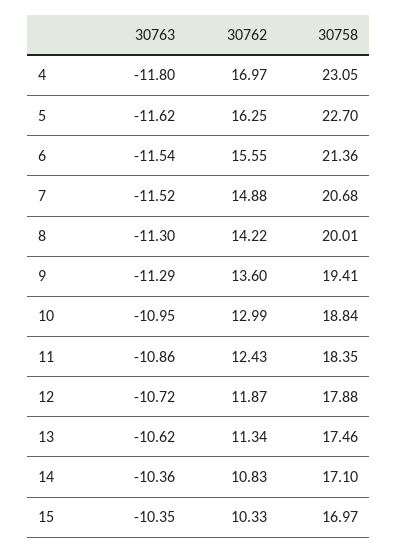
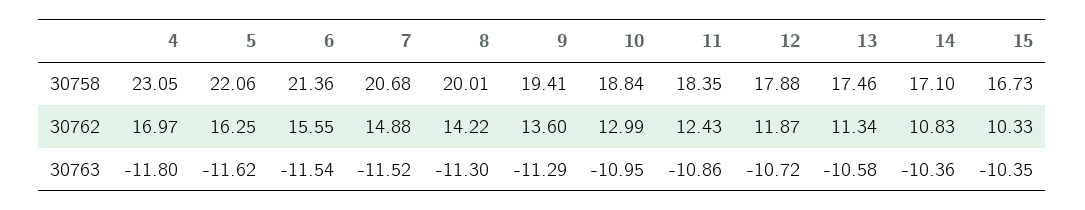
  {
    "30763": {
      "4": -11.8,
      "5": -11.62,
      "6": -11.54,
      "7": -11.52,
      "8": -11.3,
      "9": -11.29,
      "10": -10.95,
      "11": -10.86,
      "12": -10.72,
-     "13": -10.62,
+     "13": -10.58,
      "14": -10.36,
      "15": -10.35
    },
    "30762": {
      "4": 16.97,
      "5": 16.25,
      "6": 15.55,
      "7": 14.88,
      "8": 14.22,
      "9": 13.6,
      "10": 12.99,
      "11": 12.43,
      "12": 11.87,
      "13": 11.34,
      "14": 10.83,
      "15": 10.33
    },
    "30758": {
      "4": 23.05,
-     "5": 22.7,
+     "5": 22.06,
      "6": 21.36,
      "7": 20.68,
      "8": 20.01,
      "9": 19.41,
      "10": 18.84,
      "11": 18.35,
      "12": 17.88,
      "13": 17.46,
      "14": 17.1,
-     "15": 16.97
+     "15": 16.73
    }
  }

